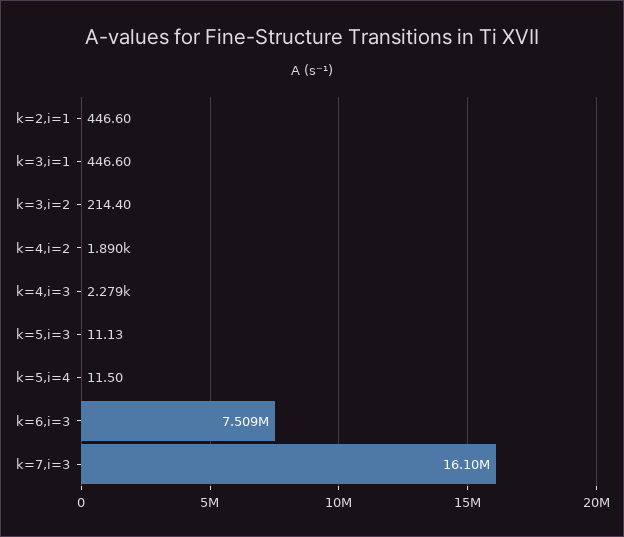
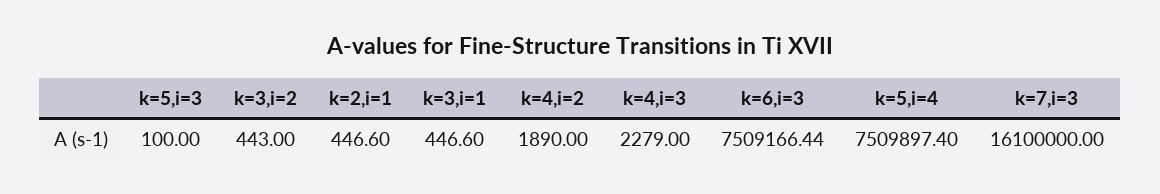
  {
    "k=2,i=1": 446.6,
    "k=3,i=1": 446.6,
-   "k=3,i=2": 214.4,
+   "k=3,i=2": 443,
    "k=4,i=2": 1890,
    "k=4,i=3": 2279,
-   "k=5,i=3": 11.13,
+   "k=5,i=3": 100,
-   "k=5,i=4": 11.5,
+   "k=5,i=4": 7509897.4,
    "k=6,i=3": 7509166.44,
    "k=7,i=3": 16100000
  }

